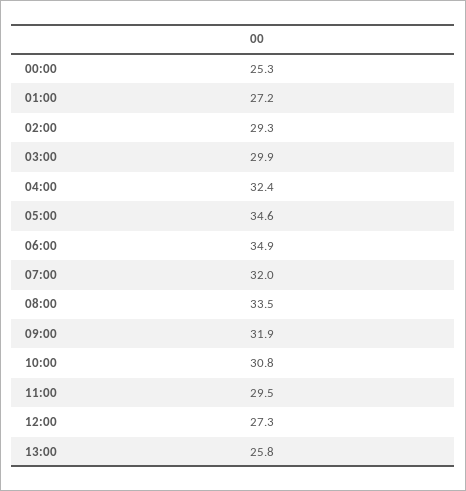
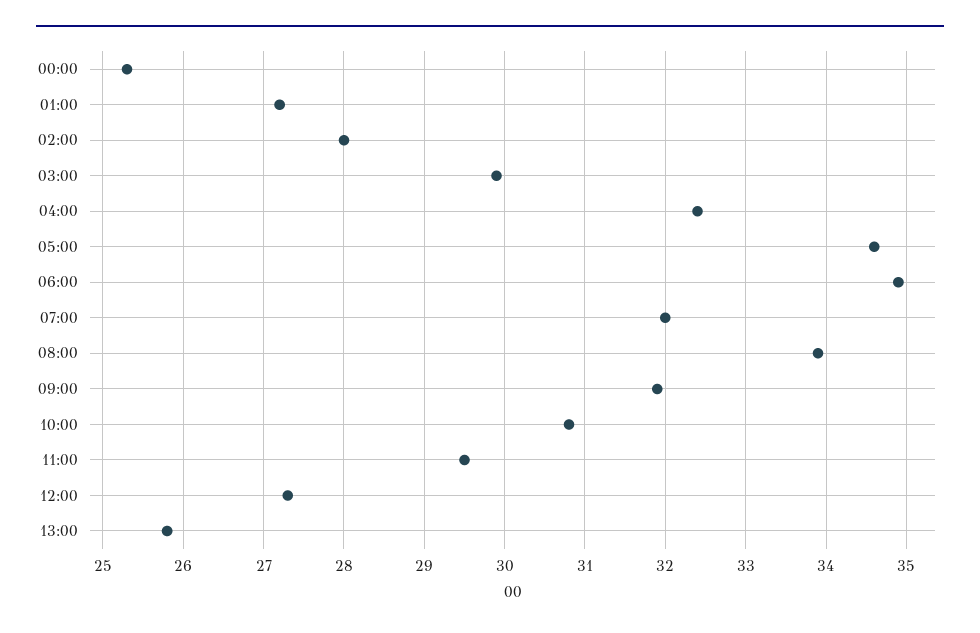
  {
    "00:00": 25.3,
    "01:00": 27.2,
-   "02:00": 29.3,
+   "02:00": 28,
    "03:00": 29.9,
    "04:00": 32.4,
    "05:00": 34.6,
    "06:00": 34.9,
    "07:00": 32,
-   "08:00": 33.5,
+   "08:00": 33.9,
    "09:00": 31.9,
    "10:00": 30.8,
    "11:00": 29.5,
    "12:00": 27.3,
    "13:00": 25.8
  }

